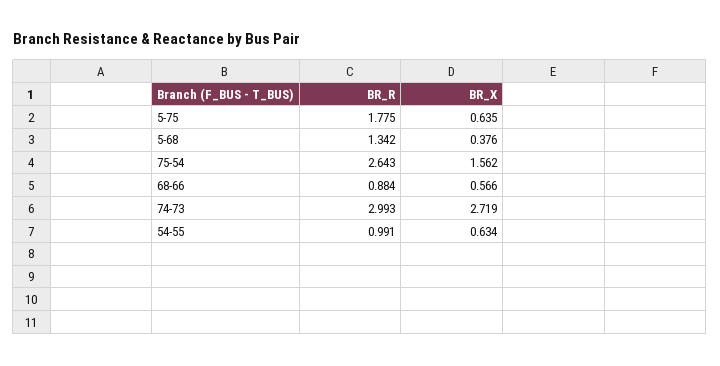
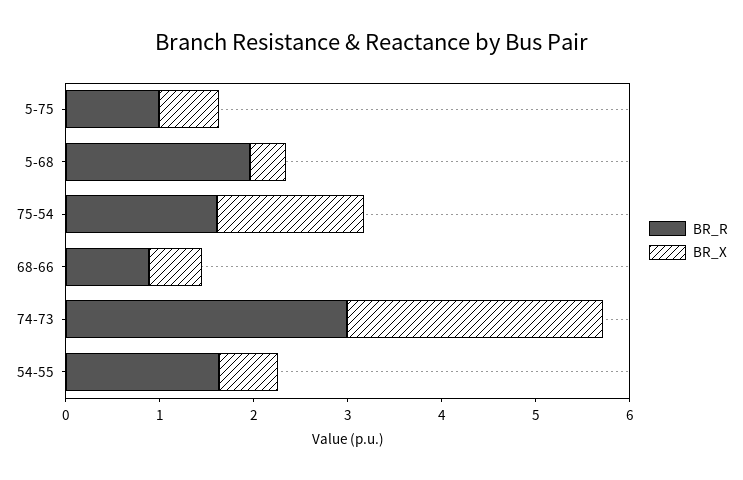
  {
    "BR_R": {
-     "5-75": 1.775,
+     "5-75": 1,
-     "5-68": 1.342,
+     "5-68": 2,
-     "75-54": 2.643,
+     "75-54": 1.6,
      "68-66": 0.884,
      "74-73": 2.993,
-     "54-55": 0.991
+     "54-55": 1.6
    },
    "BR_X": {
      "5-75": 0.635,
      "5-68": 0.376,
      "75-54": 1.562,
      "68-66": 0.566,
      "74-73": 2.719,
      "54-55": 0.634
    }
  }

